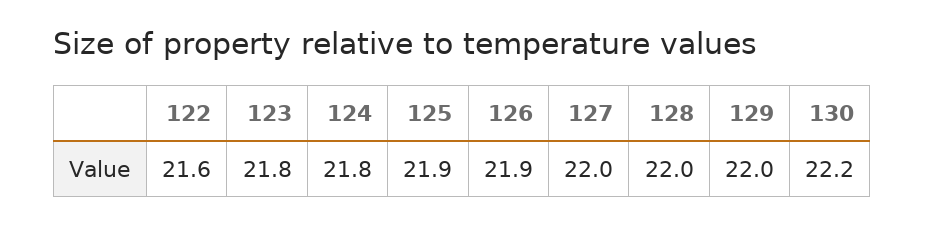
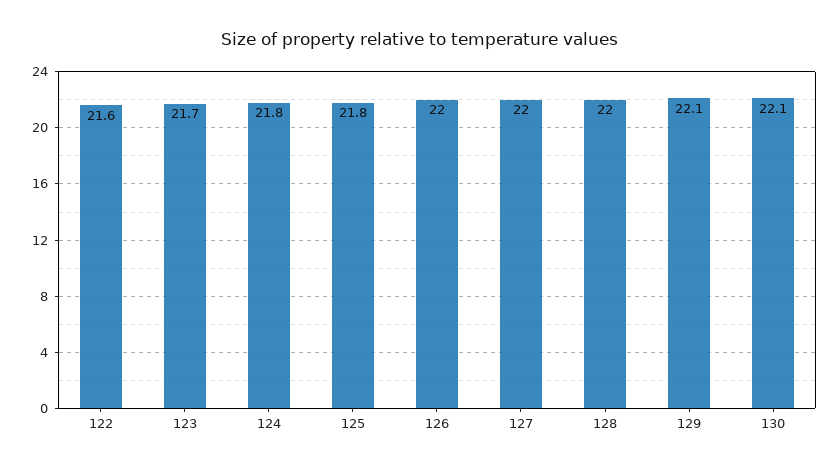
  {
    "122": 21.6,
-   "123": 21.8,
+   "123": 21.7,
    "124": 21.8,
-   "125": 21.9,
+   "125": 21.8,
-   "126": 21.9,
+   "126": 22,
    "127": 22,
    "128": 22,
-   "129": 22,
+   "129": 22.1,
-   "130": 22.2
+   "130": 22.1
  }

